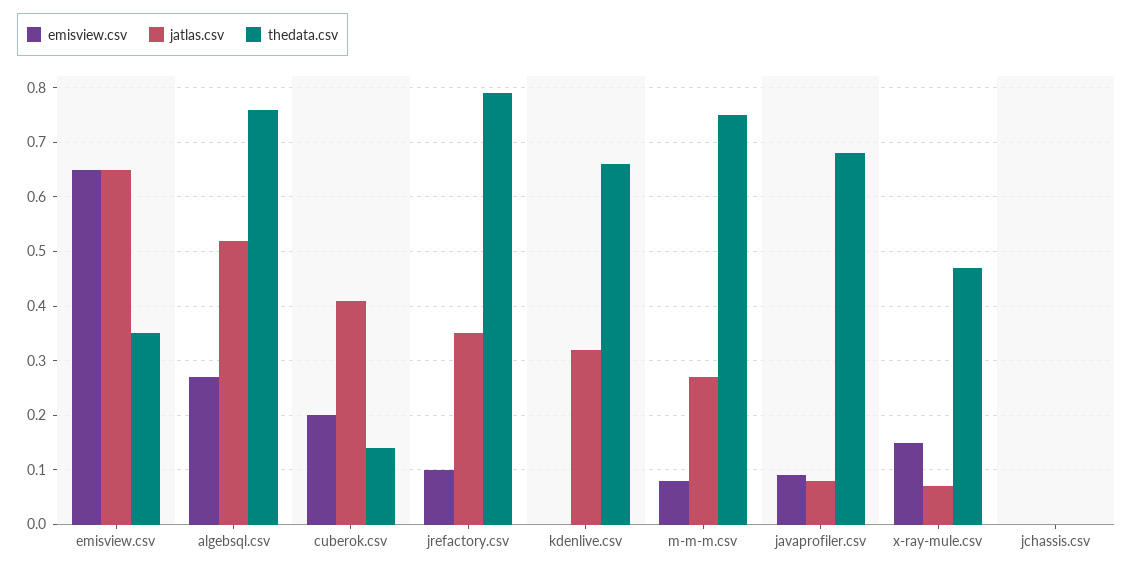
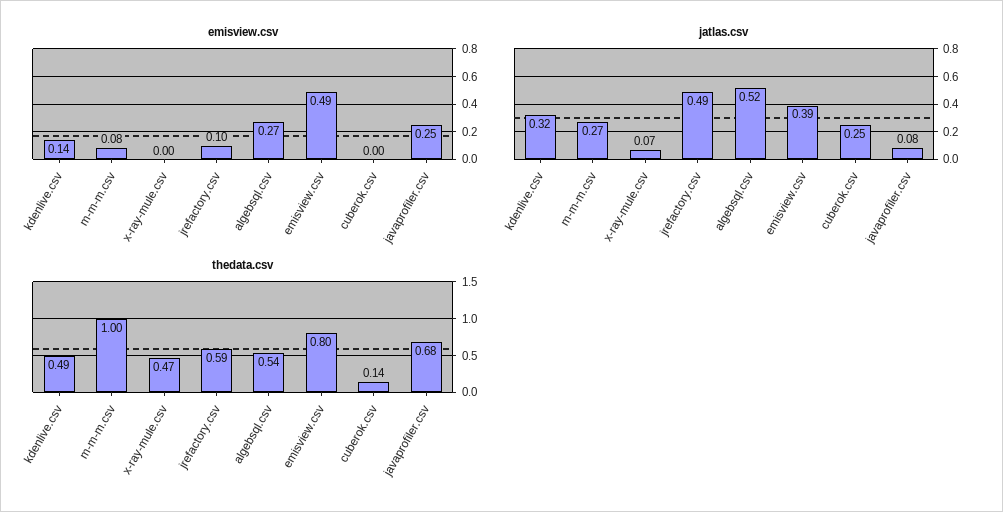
  {
    "emisview.csv": {
-     "emisview.csv": 0.65,
+     "emisview.csv": 0.49,
      "algebsql.csv": 0.27,
-     "cuberok.csv": 0.2,
+     "cuberok.csv": 0,
      "jrefactory.csv": 0.1,
-     "kdenlive.csv": 0,
+     "kdenlive.csv": 0.14,
      "m-m-m.csv": 0.08,
-     "javaprofiler.csv": 0.1,
+     "javaprofiler.csv": 0.25,
-     "x-ray-mule.csv": 0.15,
+     "x-ray-mule.csv": 0
-     "jchassis.csv": 0
    },
    "jatlas.csv": {
-     "emisview.csv": 0.65,
+     "emisview.csv": 0.39,
      "algebsql.csv": 0.52,
-     "cuberok.csv": 0.4,
+     "cuberok.csv": 0.25,
-     "jrefactory.csv": 0.35,
+     "jrefactory.csv": 0.49,
      "kdenlive.csv": 0.32,
      "m-m-m.csv": 0.27,
      "javaprofiler.csv": 0.08,
-     "x-ray-mule.csv": 0.07,
+     "x-ray-mule.csv": 0.07
-     "jchassis.csv": 0
    },
    "thedata.csv": {
-     "emisview.csv": 0.35,
+     "emisview.csv": 0.8,
-     "algebsql.csv": 0.75,
+     "algebsql.csv": 0.54,
      "cuberok.csv": 0.14,
-     "jrefactory.csv": 0.8,
+     "jrefactory.csv": 0.59,
-     "kdenlive.csv": 0.65,
+     "kdenlive.csv": 0.49,
-     "m-m-m.csv": 0.75,
+     "m-m-m.csv": 1,
      "javaprofiler.csv": 0.68,
-     "x-ray-mule.csv": 0.47,
+     "x-ray-mule.csv": 0.47
-     "jchassis.csv": 0
    }
  }

